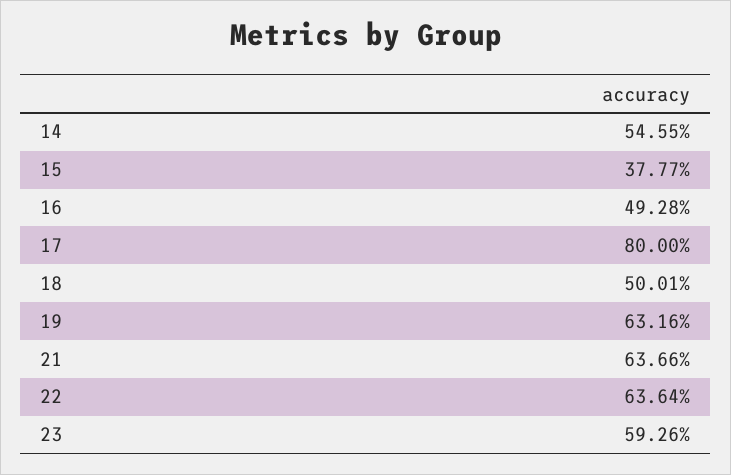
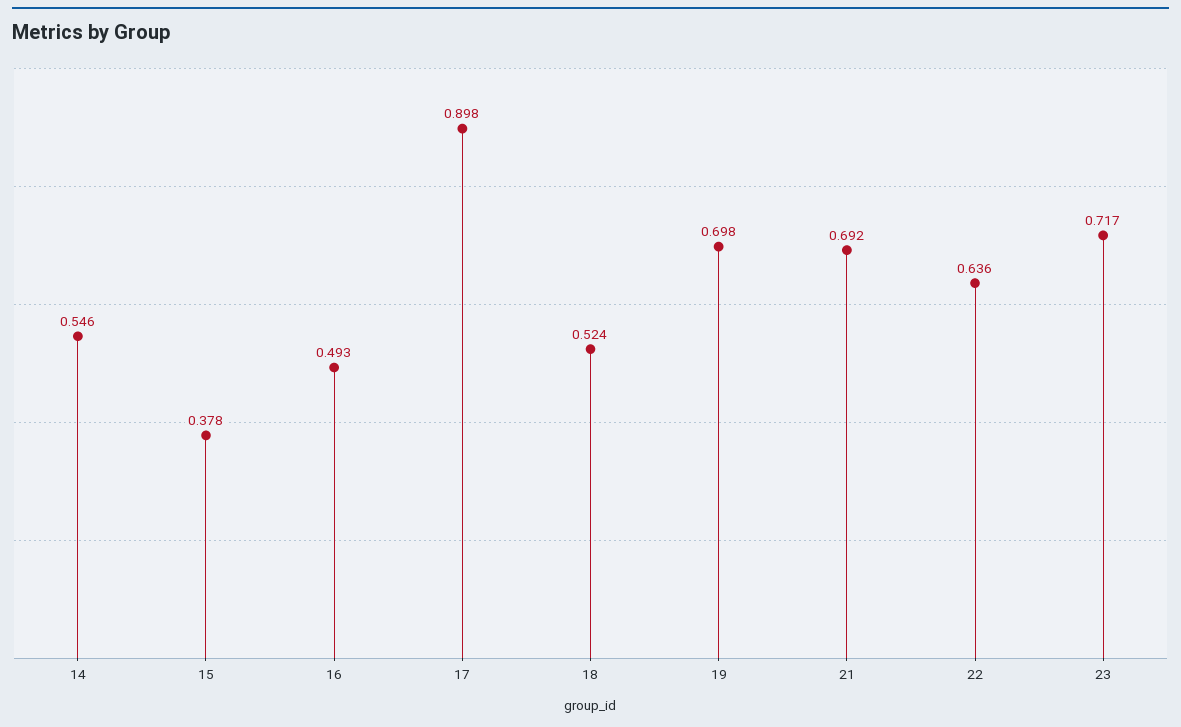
  {
    "14": 0.5455,
    "15": 0.3777,
    "16": 0.4928,
-   "17": 0.8,
+   "17": 0.898,
-   "18": 0.5001,
+   "18": 0.524,
-   "19": 0.6316,
+   "19": 0.698,
-   "21": 0.6366,
+   "21": 0.692,
    "22": 0.6364,
-   "23": 0.5926
+   "23": 0.717
  }

